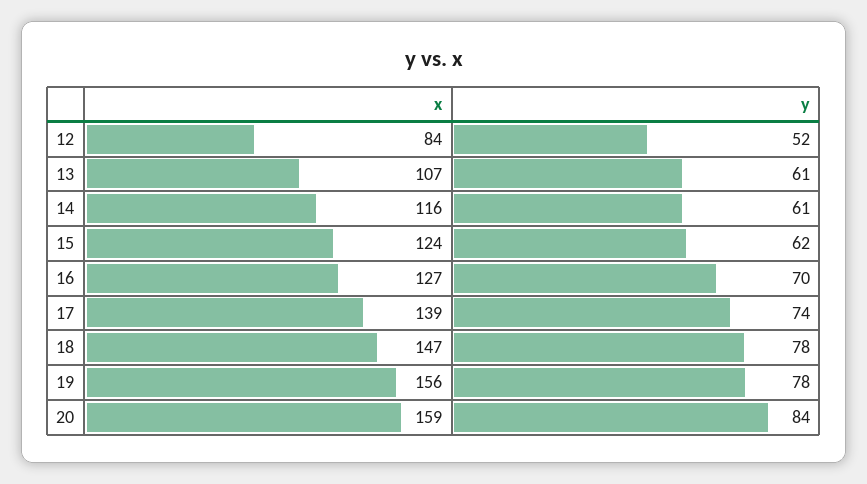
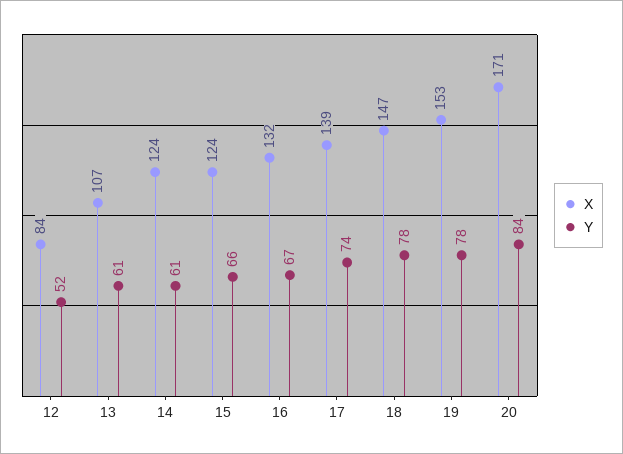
  {
    "x": {
      "12": 84,
      "13": 107,
-     "14": 116,
+     "14": 124,
      "15": 124,
-     "16": 127,
+     "16": 132,
      "17": 139,
      "18": 147,
-     "19": 156,
+     "19": 153,
-     "20": 159
+     "20": 171
    },
    "y": {
      "12": 52,
      "13": 61,
      "14": 61,
-     "15": 62,
+     "15": 66,
-     "16": 70,
+     "16": 67,
      "17": 74,
      "18": 78,
      "19": 78,
      "20": 84
    }
  }

